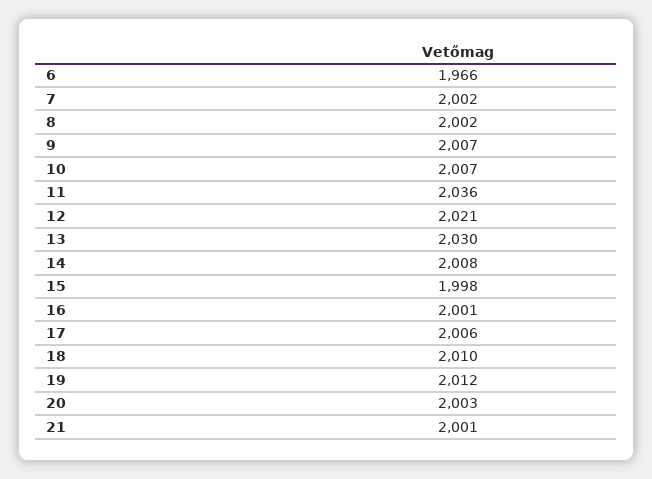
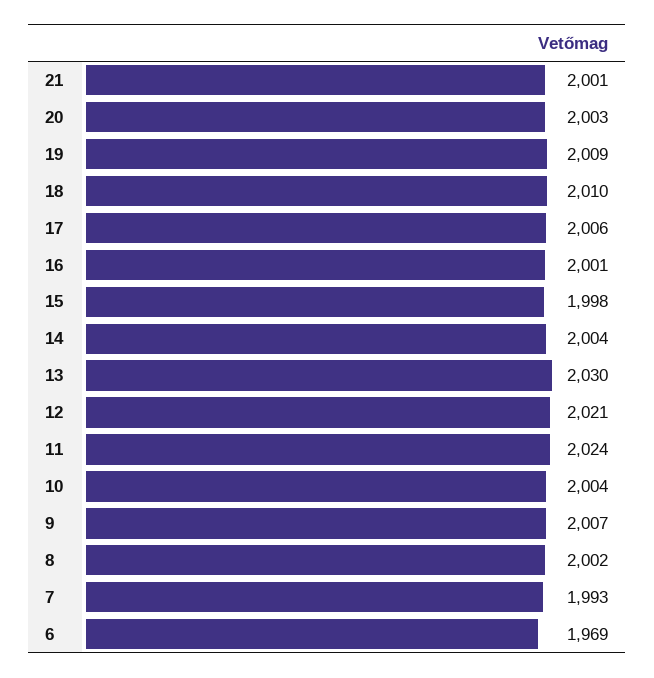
  {
-   "6": 1966,
+   "6": 1969,
-   "7": 2002,
+   "7": 1993,
    "8": 2002,
    "9": 2007,
-   "10": 2007,
+   "10": 2004,
-   "11": 2036,
+   "11": 2024,
    "12": 2021,
    "13": 2030,
-   "14": 2008,
+   "14": 2004,
    "15": 1998,
    "16": 2001,
    "17": 2006,
    "18": 2010,
-   "19": 2012,
+   "19": 2009,
    "20": 2003,
    "21": 2001
  }

